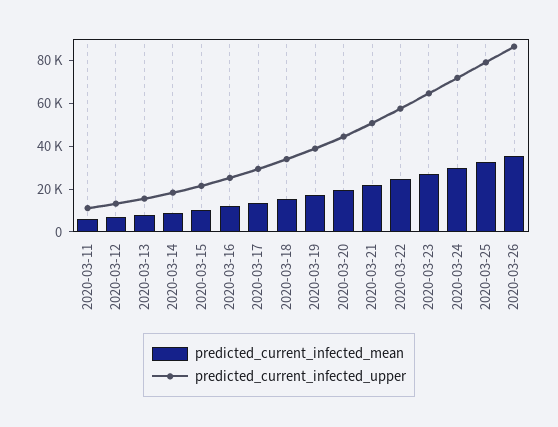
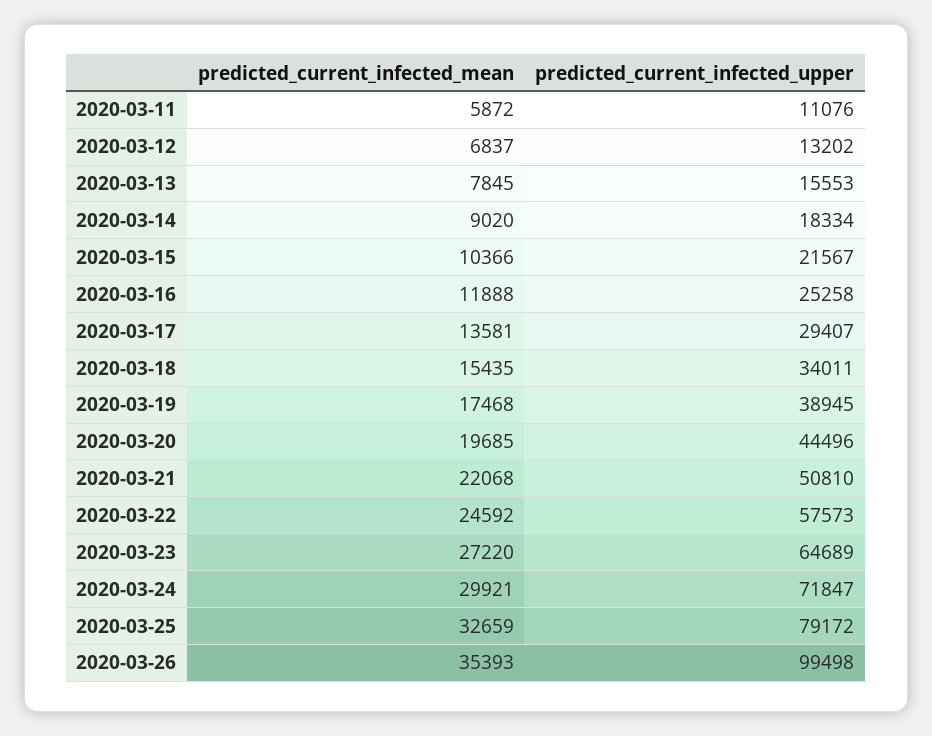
  {
    "predicted_current_infected_mean": {
      "2020-03-11": 5872,
      "2020-03-12": 6837,
      "2020-03-13": 7845,
      "2020-03-14": 9020,
      "2020-03-15": 10366,
      "2020-03-16": 11888,
      "2020-03-17": 13581,
      "2020-03-18": 15435,
      "2020-03-19": 17468,
      "2020-03-20": 19685,
      "2020-03-21": 22068,
      "2020-03-22": 24592,
      "2020-03-23": 27220,
      "2020-03-24": 29921,
      "2020-03-25": 32659,
      "2020-03-26": 35393
    },
    "predicted_current_infected_upper": {
      "2020-03-11": 11076,
      "2020-03-12": 13202,
      "2020-03-13": 15553,
      "2020-03-14": 18334,
      "2020-03-15": 21567,
      "2020-03-16": 25258,
      "2020-03-17": 29407,
      "2020-03-18": 34011,
      "2020-03-19": 38945,
      "2020-03-20": 44496,
      "2020-03-21": 50810,
      "2020-03-22": 57573,
      "2020-03-23": 64689,
      "2020-03-24": 71847,
      "2020-03-25": 79172,
-     "2020-03-26": 85000
+     "2020-03-26": 99498
    }
  }

